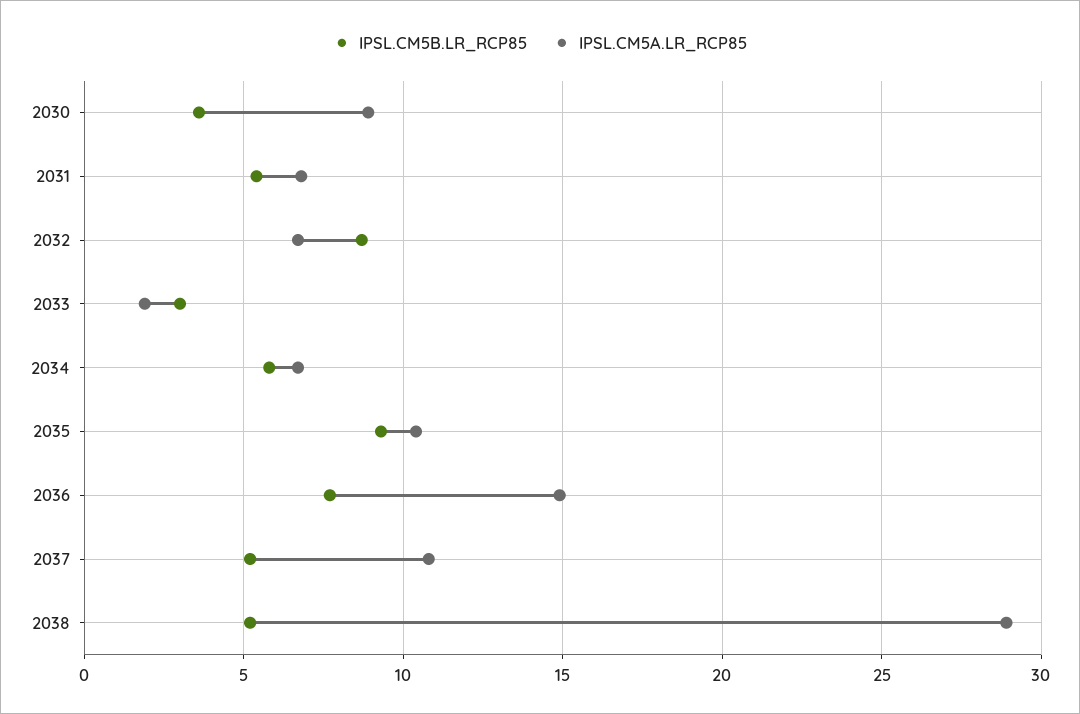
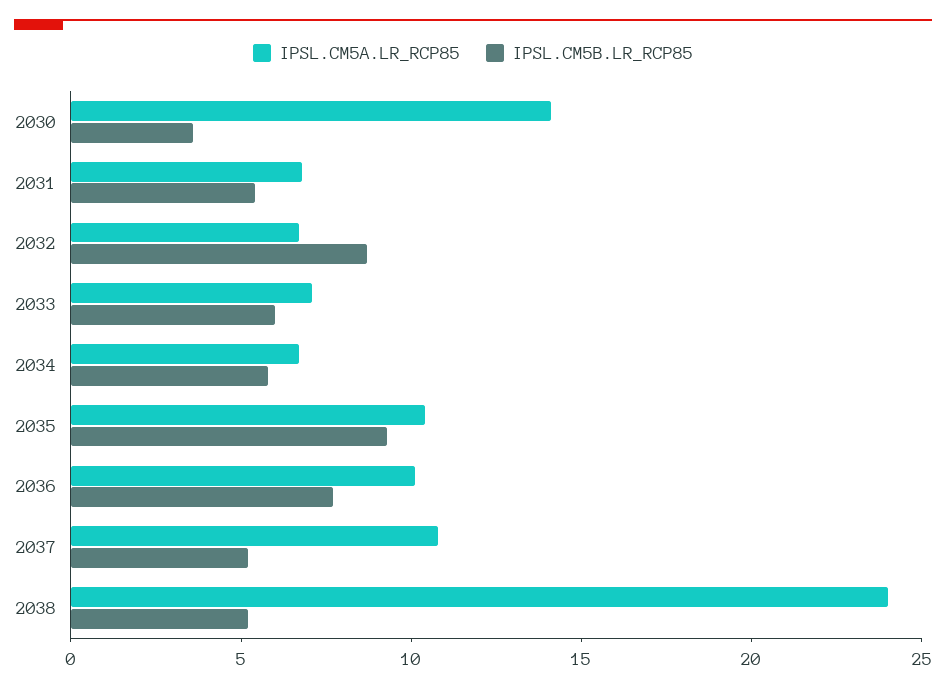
  {
    "IPSL.CM5B.LR_RCP85": {
      "2030": 3.5,
      "2031": 5.5,
      "2032": 8.5,
-     "2033": 3,
+     "2033": 6,
      "2034": 6,
      "2035": 9.5,
      "2036": 7.5,
      "2037": 5,
      "2038": 5
    },
    "IPSL.CM5A.LR_RCP85": {
-     "2030": 9,
+     "2030": 14,
      "2031": 7,
      "2032": 6.5,
-     "2033": 2,
+     "2033": 7,
      "2034": 6.5,
      "2035": 10.5,
-     "2036": 15,
+     "2036": 10,
      "2037": 11,
-     "2038": 29
+     "2038": 24
    }
  }

